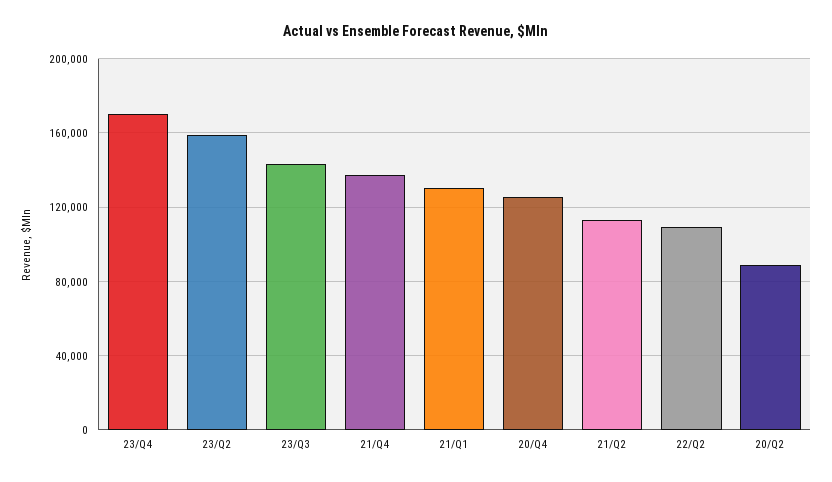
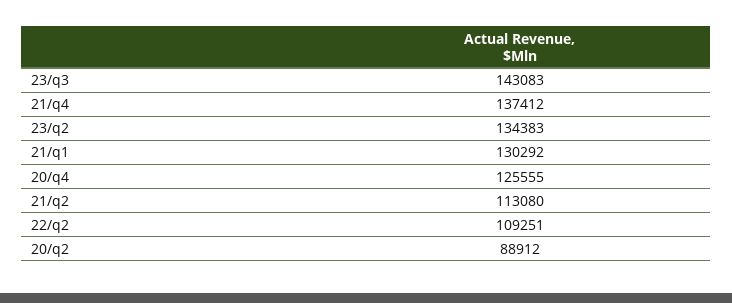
  {
-   "23/Q4": 170000,
-   "23/Q2": 160000,
+   "23/Q2": 134383,
    "23/Q3": 143083,
    "21/Q4": 137412,
    "21/Q1": 130292,
    "20/Q4": 125555,
    "21/Q2": 113080,
    "22/Q2": 109251,
    "20/Q2": 88912
  }

